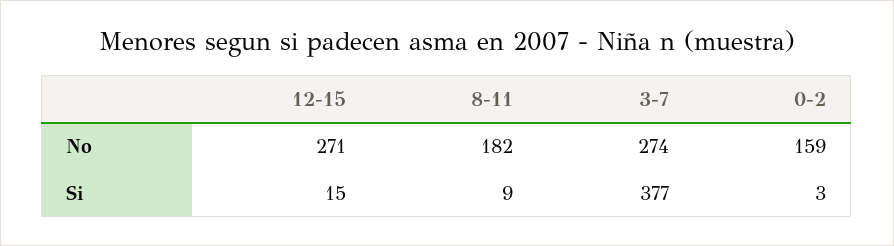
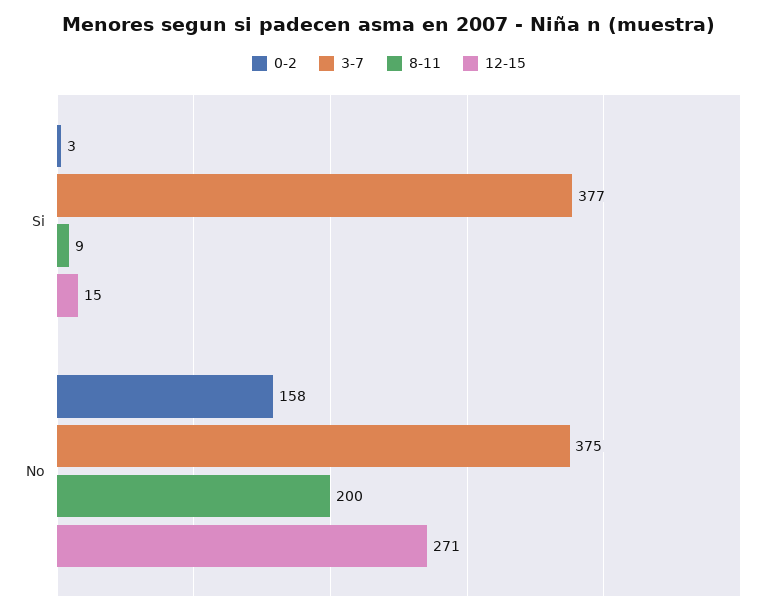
  {
    "12-15": {
      "No": 271,
      "Si": 15
    },
    "8-11": {
-     "No": 182,
+     "No": 200,
      "Si": 9
    },
    "3-7": {
-     "No": 274,
+     "No": 375,
      "Si": 377
    },
    "0-2": {
-     "No": 159,
+     "No": 158,
      "Si": 3
    }
  }

